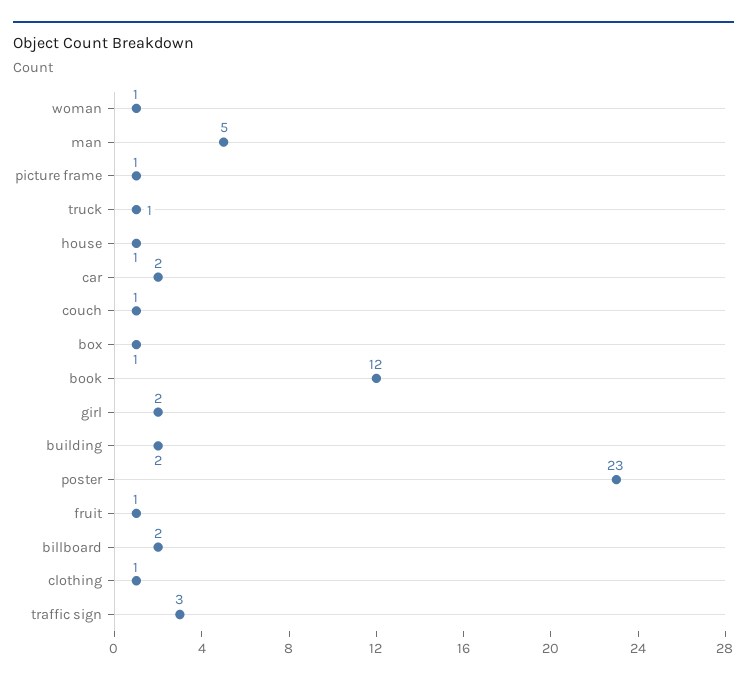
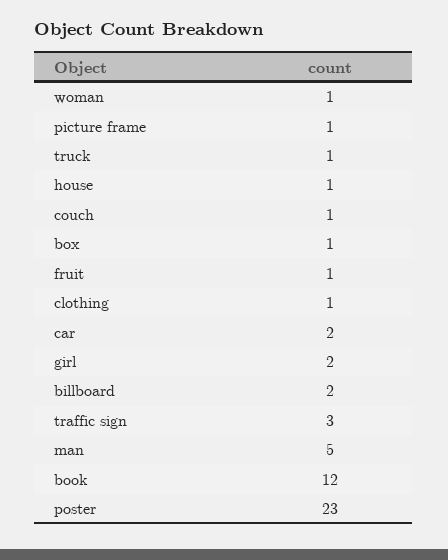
  {
    "woman": 1,
    "man": 5,
    "picture frame": 1,
    "truck": 1,
    "house": 1,
    "car": 2,
    "couch": 1,
    "box": 1,
    "book": 12,
    "girl": 2,
-   "building": 2,
    "poster": 23,
    "fruit": 1,
    "billboard": 2,
    "clothing": 1,
    "traffic sign": 3
  }

